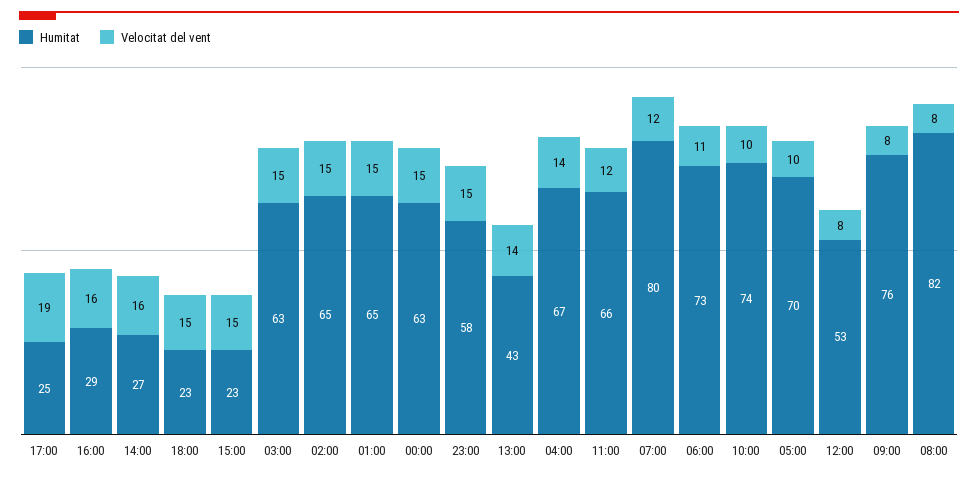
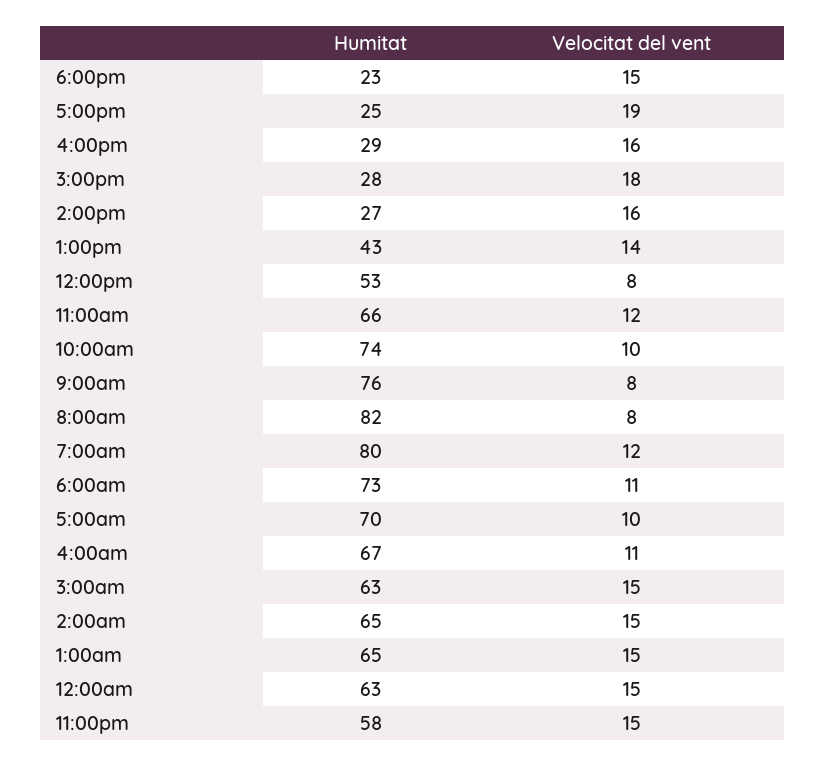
  {
    "Humitat": {
      "17:00": 25,
      "16:00": 29,
      "14:00": 27,
      "18:00": 23,
-     "15:00": 23,
+     "15:00": 28,
      "03:00": 63,
      "02:00": 65,
      "01:00": 65,
      "00:00": 63,
      "23:00": 58,
      "13:00": 43,
      "04:00": 67,
      "11:00": 66,
      "07:00": 80,
      "06:00": 73,
      "10:00": 74,
      "05:00": 70,
      "12:00": 53,
      "09:00": 76,
      "08:00": 82
    },
    "Velocitat del vent": {
      "17:00": 19,
      "16:00": 16,
      "14:00": 16,
      "18:00": 15,
-     "15:00": 15,
+     "15:00": 18,
      "03:00": 15,
      "02:00": 15,
      "01:00": 15,
      "00:00": 15,
      "23:00": 15,
      "13:00": 14,
-     "04:00": 14,
+     "04:00": 11,
      "11:00": 12,
      "07:00": 12,
      "06:00": 11,
      "10:00": 10,
      "05:00": 10,
      "12:00": 8,
      "09:00": 8,
      "08:00": 8
    }
  }

